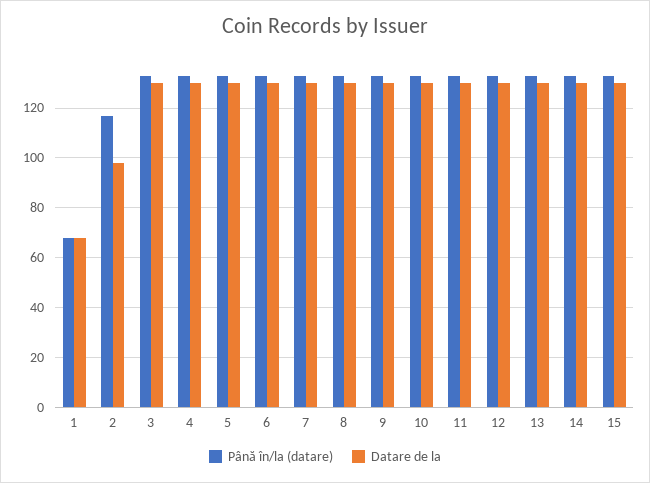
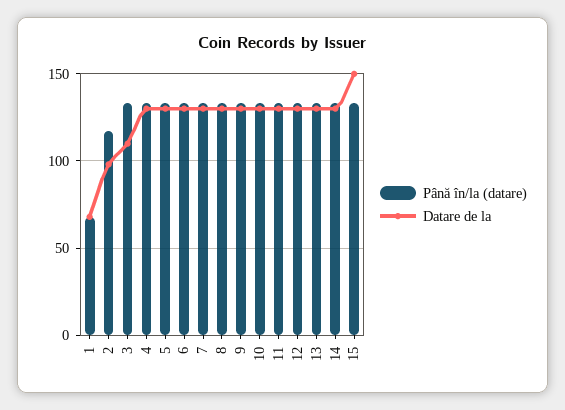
  {
    "Până în/la (datare)": {
      "1": 70,
      "2": 115,
      "3": 135,
      "4": 135,
      "5": 135,
      "6": 135,
      "7": 135,
      "8": 135,
      "9": 135,
      "10": 135,
      "11": 135,
      "12": 135,
      "13": 135,
      "14": 135,
      "15": 135
    },
    "Datare de la": {
      "1": 70,
      "2": 100,
-     "3": 130,
+     "3": 110,
      "4": 130,
      "5": 130,
      "6": 130,
      "7": 130,
      "8": 130,
      "9": 130,
      "10": 130,
      "11": 130,
      "12": 130,
      "13": 130,
      "14": 130,
-     "15": 130
+     "15": 150
    }
  }

